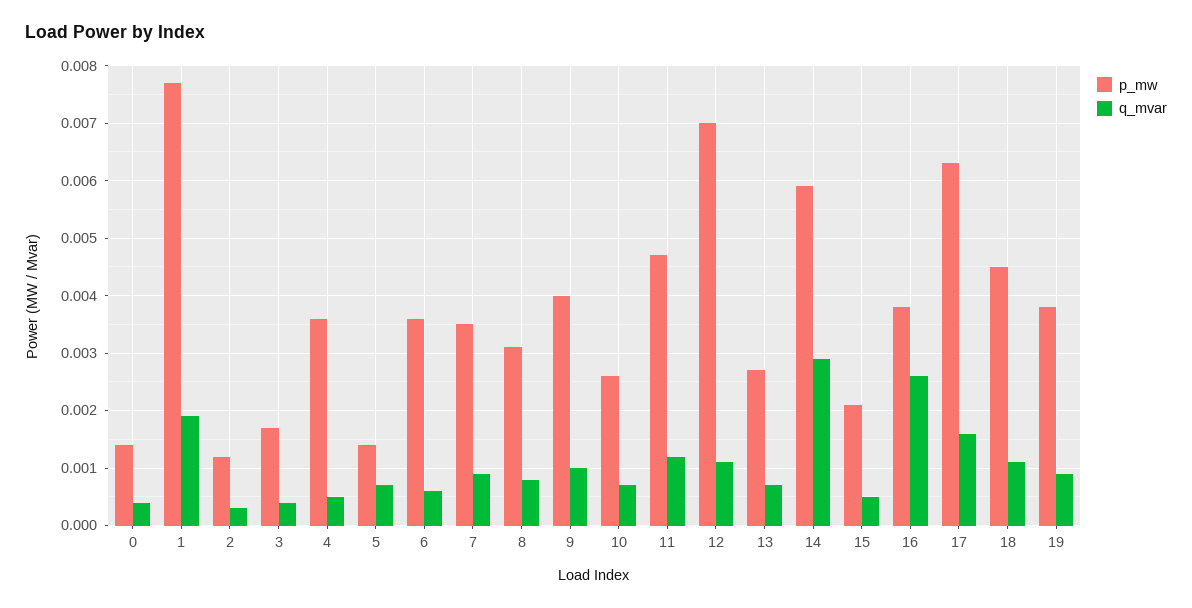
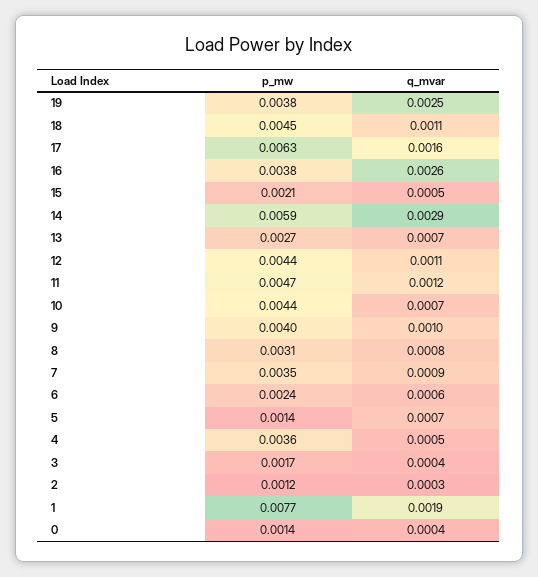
  {
    "p_mw": {
      "0": 0.0014,
      "1": 0.0077,
      "2": 0.0012,
      "3": 0.0017,
      "4": 0.0036,
      "5": 0.0014,
-     "6": 0.0035,
+     "6": 0.0024,
      "7": 0.0035,
      "8": 0.0031,
      "9": 0.004,
-     "10": 0.0025,
+     "10": 0.0044,
      "11": 0.0047,
-     "12": 0.007,
+     "12": 0.0044,
      "13": 0.0027,
      "14": 0.0059,
      "15": 0.0021,
      "16": 0.0038,
      "17": 0.0063,
      "18": 0.0045,
      "19": 0.0038
    },
    "q_mvar": {
      "0": 0.0004,
      "1": 0.0019,
      "2": 0.0003,
      "3": 0.0004,
      "4": 0.0005,
      "5": 0.0007,
      "6": 0.0006,
      "7": 0.0009,
      "8": 0.0008,
      "9": 0.001,
      "10": 0.0007,
      "11": 0.0012,
      "12": 0.0011,
      "13": 0.0007,
      "14": 0.0029,
      "15": 0.0005,
      "16": 0.0026,
      "17": 0.0016,
      "18": 0.0011,
-     "19": 0.001
+     "19": 0.0025
    }
  }

